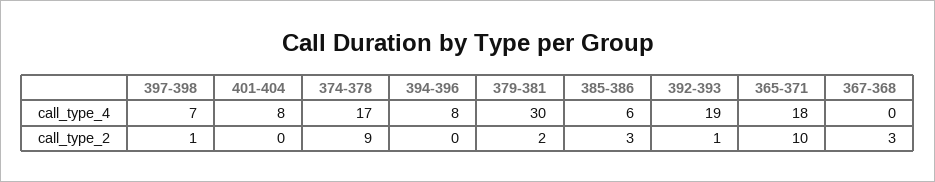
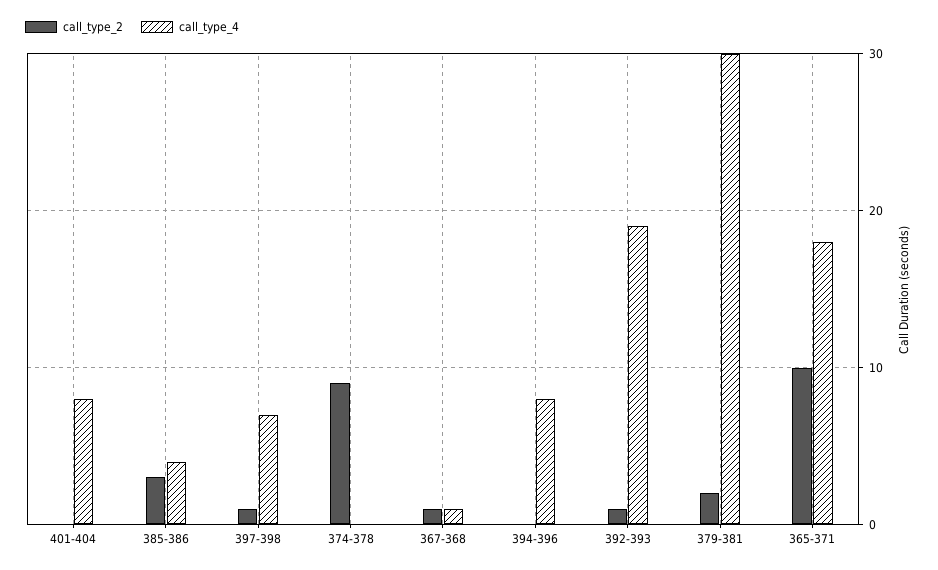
  {
    "call_type_4": {
      "397-398": 7,
      "401-404": 8,
-     "374-378": 17,
+     "374-378": 0,
      "394-396": 8,
      "379-381": 30,
-     "385-386": 6,
+     "385-386": 4,
      "392-393": 19,
      "365-371": 18,
-     "367-368": 0
+     "367-368": 1
    },
    "call_type_2": {
      "397-398": 1,
      "401-404": 0,
      "374-378": 9,
      "394-396": 0,
      "379-381": 2,
      "385-386": 3,
      "392-393": 1,
      "365-371": 10,
-     "367-368": 3
+     "367-368": 1
    }
  }

